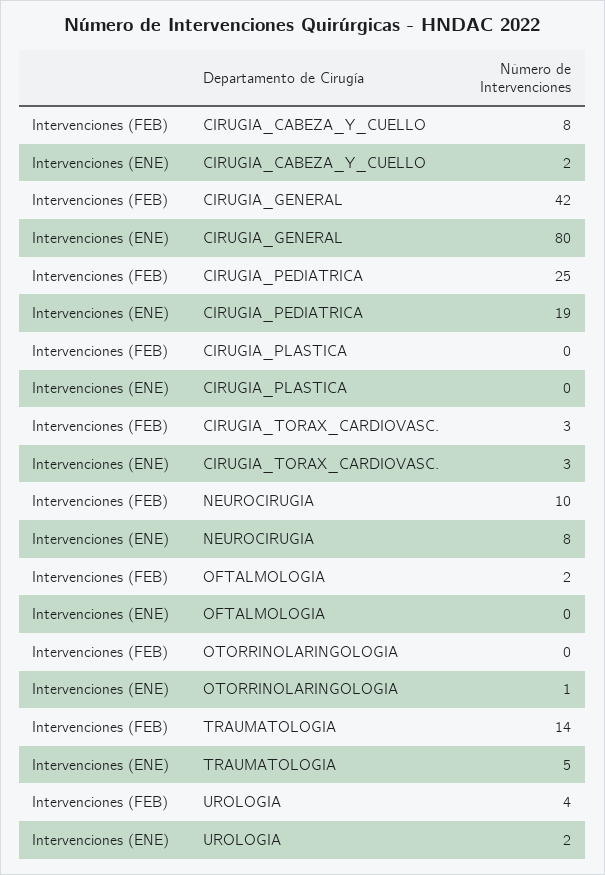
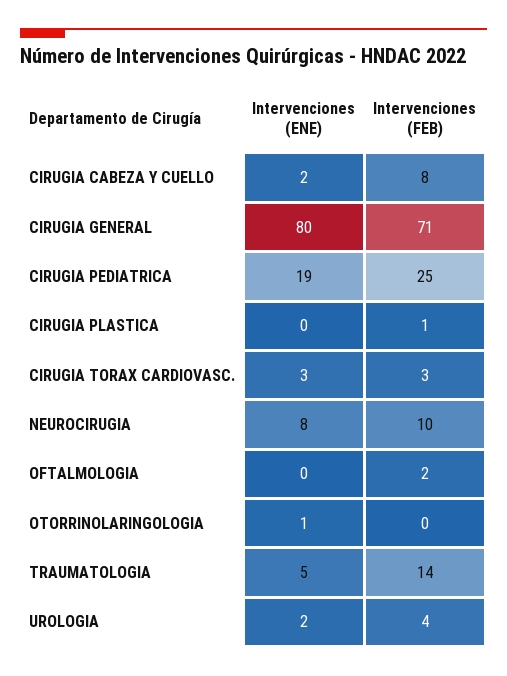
  {
    "Intervenciones (FEB)": {
      "CIRUGIA_CABEZA_Y_CUELLO": 8,
-     "CIRUGIA_GENERAL": 42,
+     "CIRUGIA_GENERAL": 71,
      "CIRUGIA_PEDIATRICA": 25,
-     "CIRUGIA_PLASTICA": 0,
+     "CIRUGIA_PLASTICA": 1,
      "CIRUGIA_TORAX_CARDIOVASC.": 3,
      "NEUROCIRUGIA": 10,
      "OFTALMOLOGIA": 2,
      "OTORRINOLARINGOLOGIA": 0,
      "TRAUMATOLOGIA": 14,
      "UROLOGIA": 4
    },
    "Intervenciones (ENE)": {
      "CIRUGIA_CABEZA_Y_CUELLO": 2,
      "CIRUGIA_GENERAL": 80,
      "CIRUGIA_PEDIATRICA": 19,
      "CIRUGIA_PLASTICA": 0,
      "CIRUGIA_TORAX_CARDIOVASC.": 3,
      "NEUROCIRUGIA": 8,
      "OFTALMOLOGIA": 0,
      "OTORRINOLARINGOLOGIA": 1,
      "TRAUMATOLOGIA": 5,
      "UROLOGIA": 2
    }
  }

